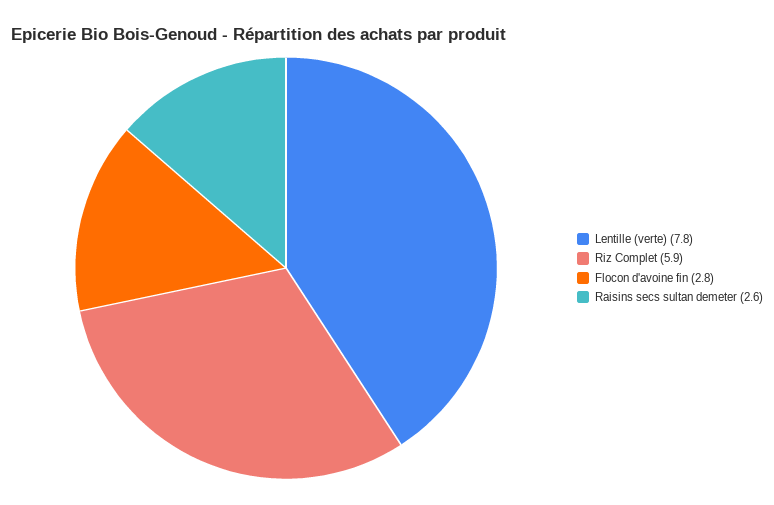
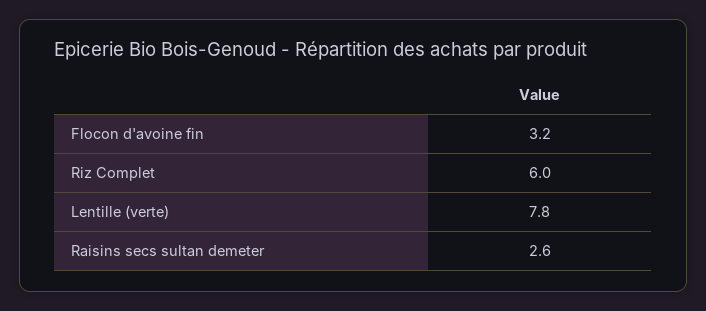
  {
    "Lentille (verte)": 7.8,
-   "Riz Complet": 5.9,
+   "Riz Complet": 6,
-   "Flocon d'avoine fin": 2.8,
+   "Flocon d'avoine fin": 3.2,
    "Raisins secs sultan demeter": 2.6
  }

